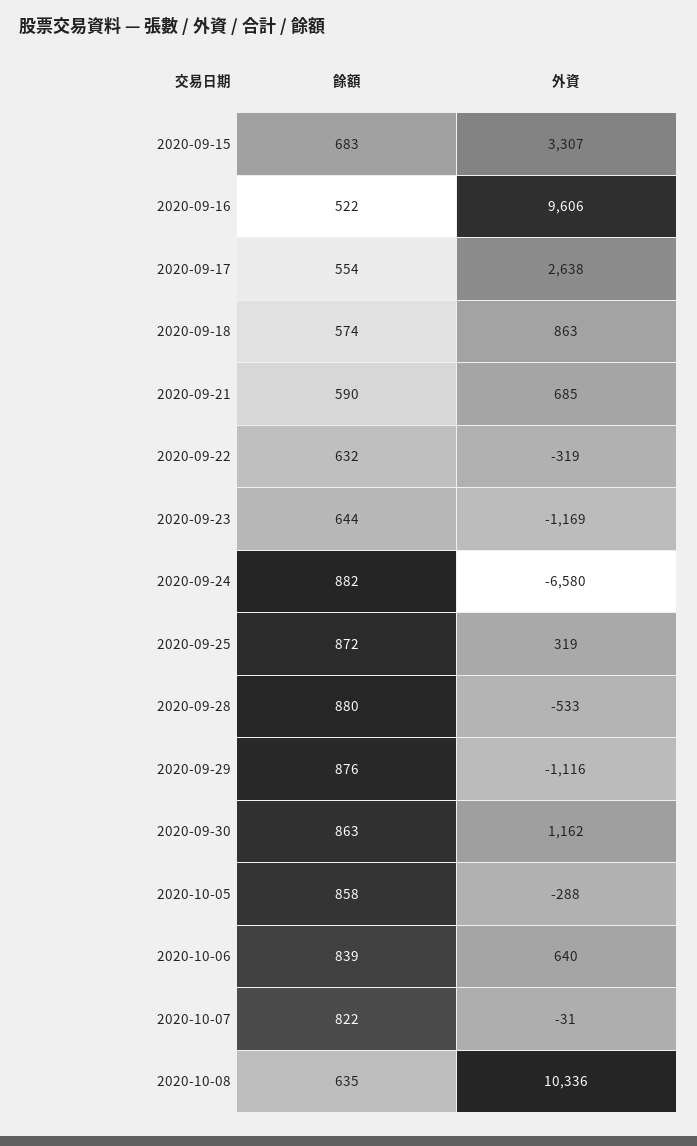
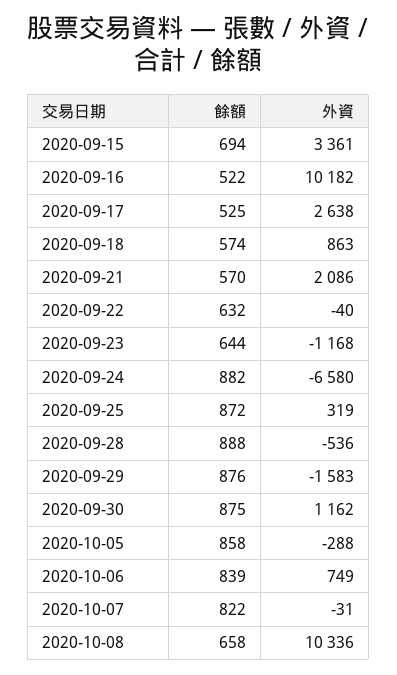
  {
    "餘額": {
-     "2020-09-15": 683,
+     "2020-09-15": 694,
      "2020-09-16": 522,
-     "2020-09-17": 554,
+     "2020-09-17": 525,
      "2020-09-18": 574,
-     "2020-09-21": 590,
+     "2020-09-21": 570,
      "2020-09-22": 632,
      "2020-09-23": 644,
      "2020-09-24": 882,
      "2020-09-25": 872,
-     "2020-09-28": 880,
+     "2020-09-28": 888,
      "2020-09-29": 876,
-     "2020-09-30": 863,
+     "2020-09-30": 875,
      "2020-10-05": 858,
      "2020-10-06": 839,
      "2020-10-07": 822,
-     "2020-10-08": 635
+     "2020-10-08": 658
    },
    "外資": {
-     "2020-09-15": 3307,
+     "2020-09-15": 3361,
-     "2020-09-16": 9606,
+     "2020-09-16": 10182,
      "2020-09-17": 2638,
      "2020-09-18": 863,
-     "2020-09-21": 685,
+     "2020-09-21": 2086,
-     "2020-09-22": -319,
+     "2020-09-22": -40,
-     "2020-09-23": -1169,
+     "2020-09-23": -1168,
      "2020-09-24": -6580,
      "2020-09-25": 319,
-     "2020-09-28": -533,
+     "2020-09-28": -536,
-     "2020-09-29": -1116,
+     "2020-09-29": -1583,
      "2020-09-30": 1162,
      "2020-10-05": -288,
-     "2020-10-06": 640,
+     "2020-10-06": 749,
      "2020-10-07": -31,
      "2020-10-08": 10336
    }
  }

